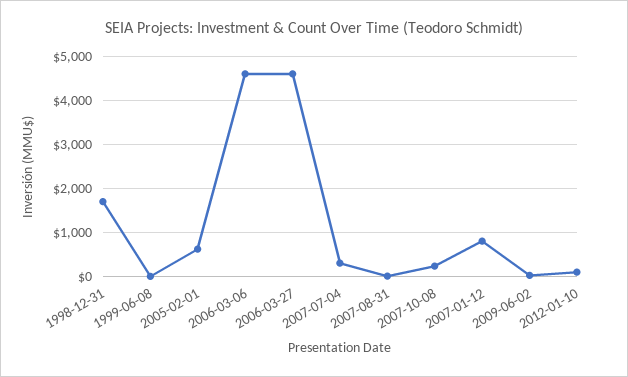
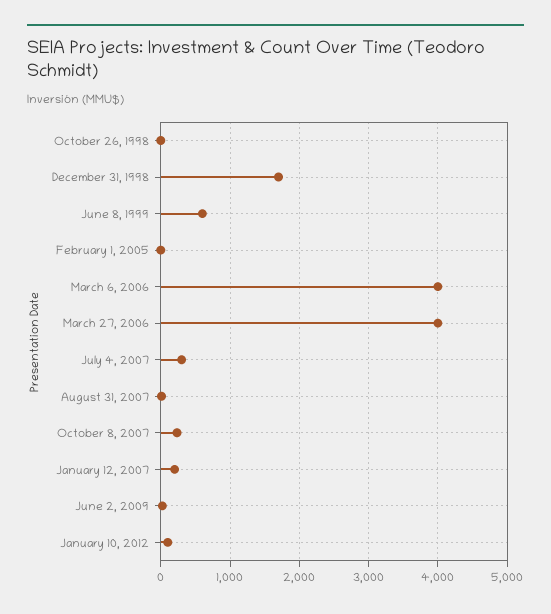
  {
    "1998-12-31": 1700,
-   "1999-06-08": 0,
+   "1999-06-08": 600,
-   "2005-02-01": 600,
+   "2005-02-01": 0,
-   "2006-03-06": 4600,
+   "2006-03-06": 4000,
-   "2006-03-27": 4600,
+   "2006-03-27": 4000,
    "2007-07-04": 300,
    "2007-08-31": 0,
    "2007-10-08": 200,
-   "2007-01-12": 800,
+   "2007-01-12": 200,
    "2009-06-02": 0,
-   "2012-01-10": 100
+   "2012-01-10": 100,
+   "October 26, 1998": 0
  }

